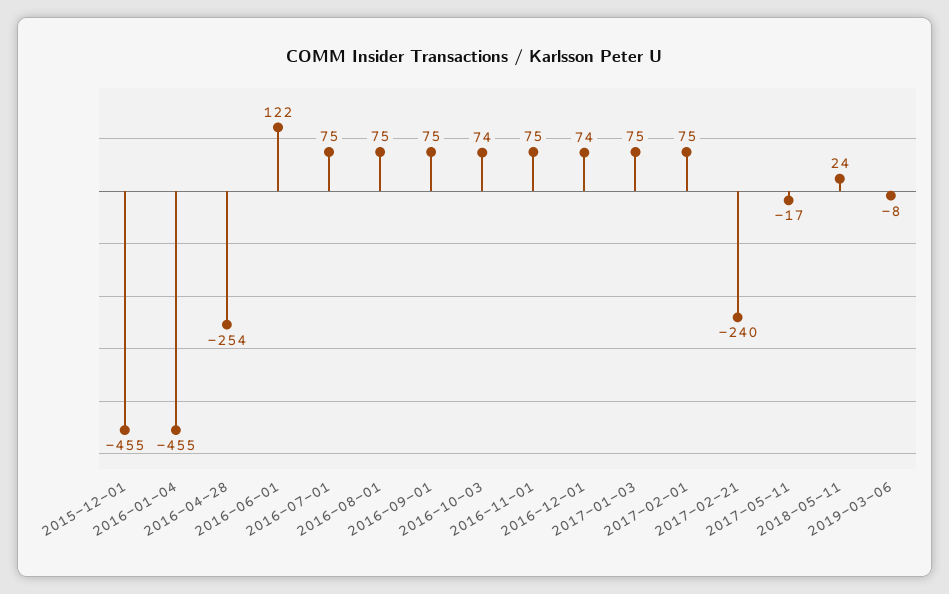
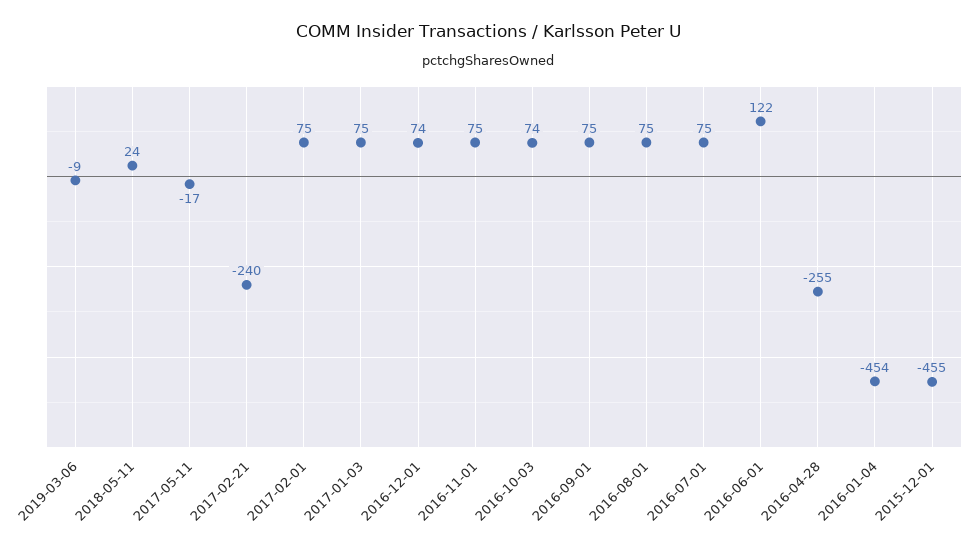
  {
    "2015-12-01": -455,
-   "2016-01-04": -455,
+   "2016-01-04": -454,
-   "2016-04-28": -254,
+   "2016-04-28": -255,
    "2016-06-01": 122,
    "2016-07-01": 75,
    "2016-08-01": 75,
    "2016-09-01": 75,
    "2016-10-03": 74,
    "2016-11-01": 75,
    "2016-12-01": 74,
    "2017-01-03": 75,
    "2017-02-01": 75,
    "2017-02-21": -240,
    "2017-05-11": -17,
    "2018-05-11": 24,
-   "2019-03-06": -8
+   "2019-03-06": -9
  }

